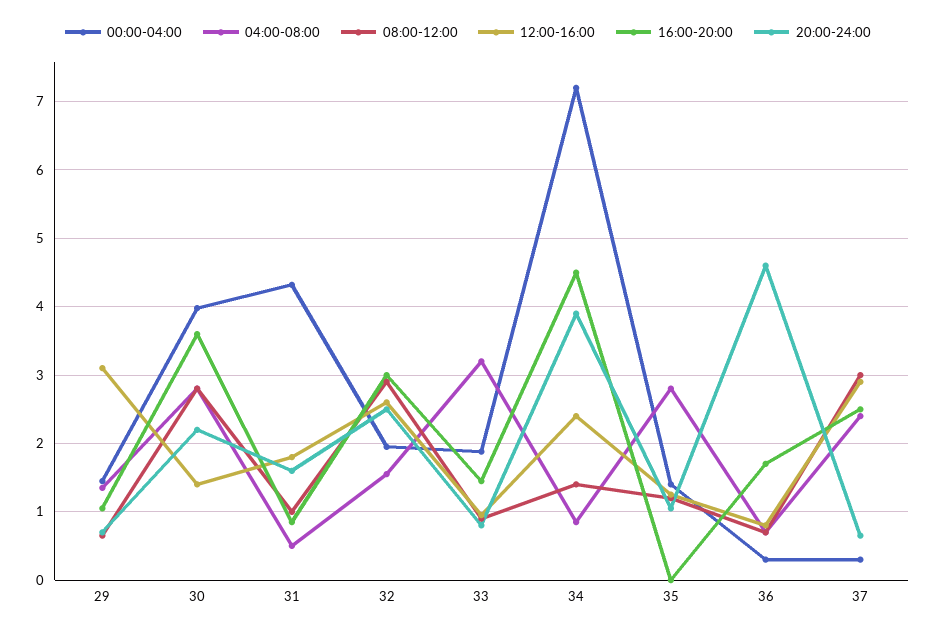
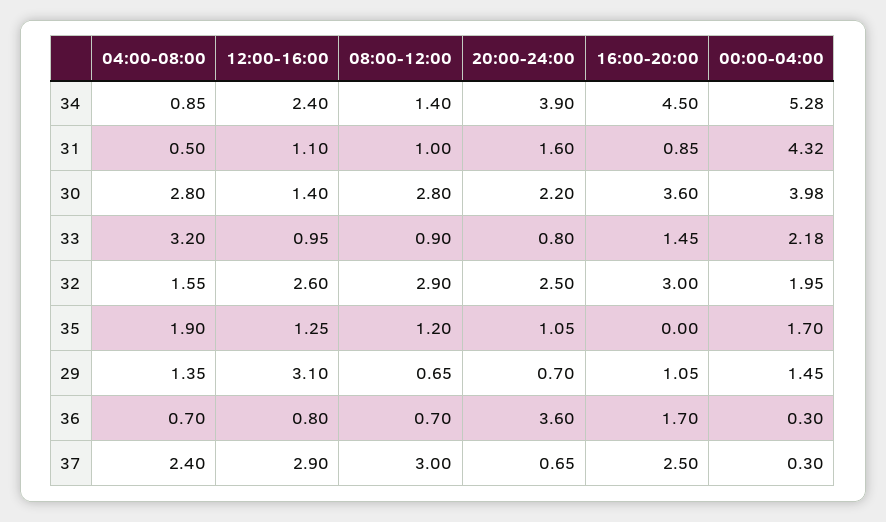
  {
    "00:00-04:00": {
      "29": 1.45,
      "30": 3.98,
      "31": 4.32,
      "32": 1.95,
-     "33": 1.9,
+     "33": 2.18,
-     "34": 7.2,
+     "34": 5.28,
-     "35": 1.4,
+     "35": 1.7,
      "36": 0.3,
      "37": 0.3
    },
    "04:00-08:00": {
      "29": 1.35,
      "30": 2.8,
      "31": 0.5,
      "32": 1.55,
      "33": 3.2,
      "34": 0.85,
-     "35": 2.8,
+     "35": 1.9,
      "36": 0.7,
      "37": 2.4
    },
    "08:00-12:00": {
      "29": 0.65,
      "30": 2.8,
      "31": 1,
      "32": 2.9,
      "33": 0.9,
      "34": 1.4,
      "35": 1.2,
      "36": 0.7,
      "37": 3
    },
    "12:00-16:00": {
      "29": 3.1,
      "30": 1.4,
-     "31": 1.8,
+     "31": 1.1,
      "32": 2.6,
      "33": 0.95,
      "34": 2.4,
      "35": 1.25,
      "36": 0.8,
      "37": 2.9
    },
    "16:00-20:00": {
      "29": 1.05,
      "30": 3.6,
      "31": 0.85,
      "32": 3,
      "33": 1.45,
      "34": 4.5,
      "35": 0,
      "36": 1.7,
      "37": 2.5
    },
    "20:00-24:00": {
      "29": 0.7,
      "30": 2.2,
      "31": 1.6,
      "32": 2.5,
      "33": 0.8,
      "34": 3.9,
      "35": 1.05,
-     "36": 4.6,
+     "36": 3.6,
      "37": 0.65
    }
  }

